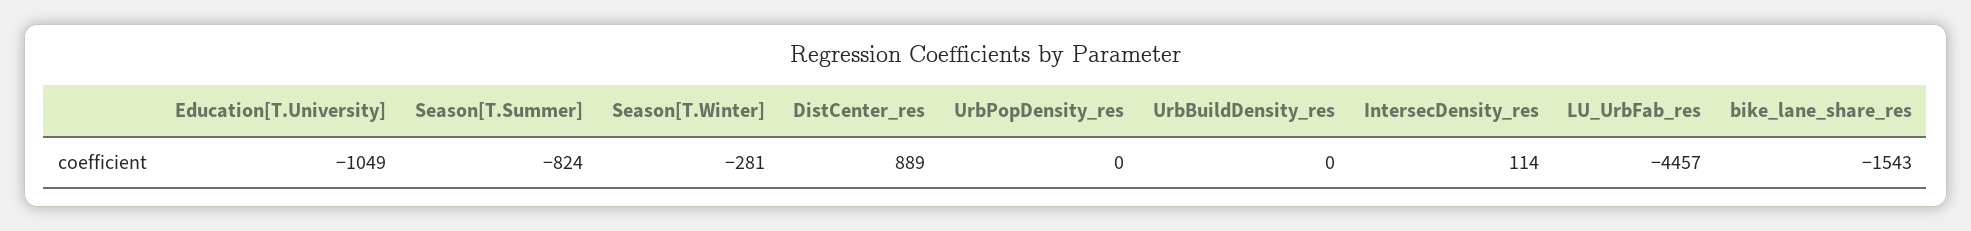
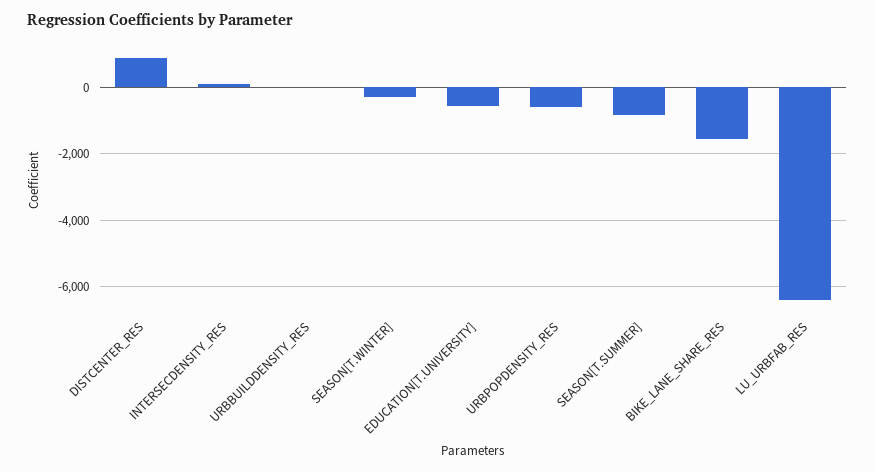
  {
-   "Education[T.University]": -1049,
+   "Education[T.University]": -600,
    "Season[T.Summer]": -824,
    "Season[T.Winter]": -281,
    "DistCenter_res": 889,
-   "UrbPopDensity_res": 0,
+   "UrbPopDensity_res": -600,
    "UrbBuildDensity_res": 0,
    "IntersecDensity_res": 114,
-   "LU_UrbFab_res": -4457,
+   "LU_UrbFab_res": -6400,
    "bike_lane_share_res": -1543
  }

